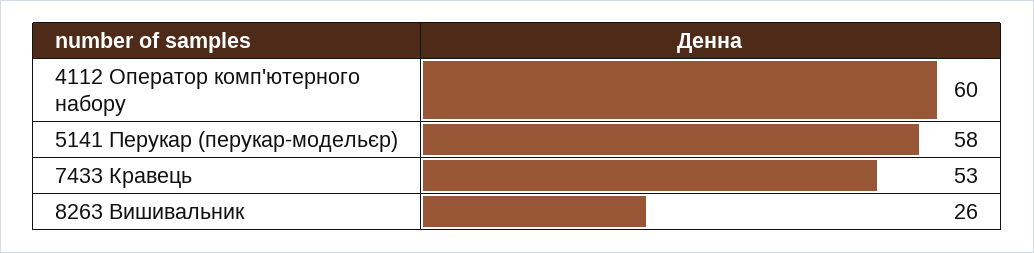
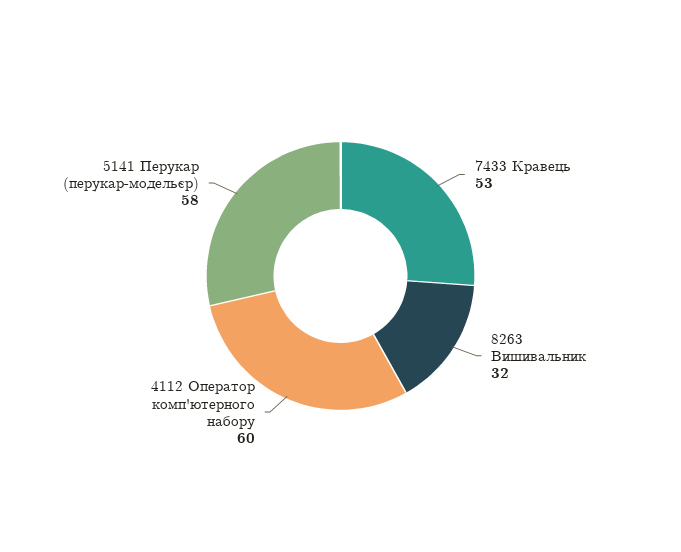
  {
    "4112 Оператор комп'ютерного набору": 60,
    "5141 Перукар (перукар-модельєр)": 58,
    "7433 Кравець": 53,
-   "8263 Вишивальник": 26
+   "8263 Вишивальник": 32
  }

